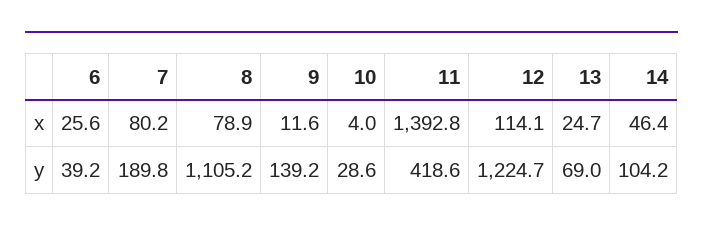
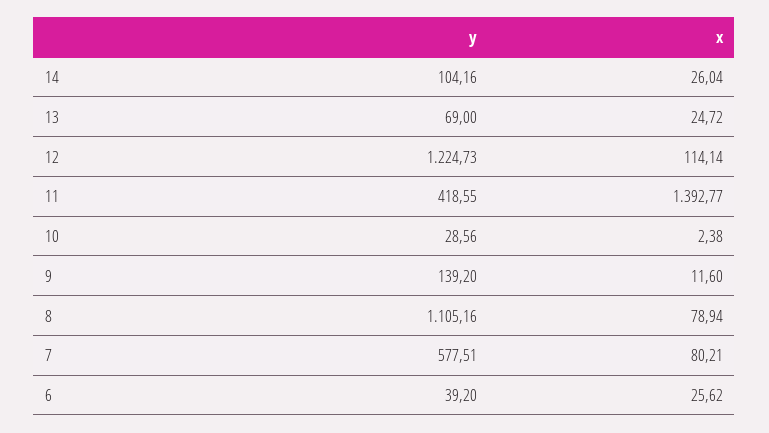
  {
    "6": {
      "x": 25.62,
      "y": 39.2
    },
    "7": {
      "x": 80.21,
-     "y": 189.8
+     "y": 577.51
    },
    "8": {
      "x": 78.94,
      "y": 1105.16
    },
    "9": {
      "x": 11.6,
      "y": 139.2
    },
    "10": {
-     "x": 4,
+     "x": 2.38,
      "y": 28.56
    },
    "11": {
      "x": 1392.77,
      "y": 418.55
    },
    "12": {
      "x": 114.14,
      "y": 1224.73
    },
    "13": {
      "x": 24.72,
      "y": 69
    },
    "14": {
-     "x": 46.4,
+     "x": 26.04,
      "y": 104.16
    }
  }

